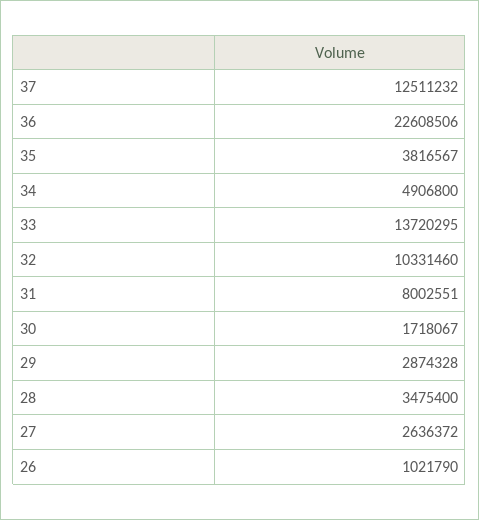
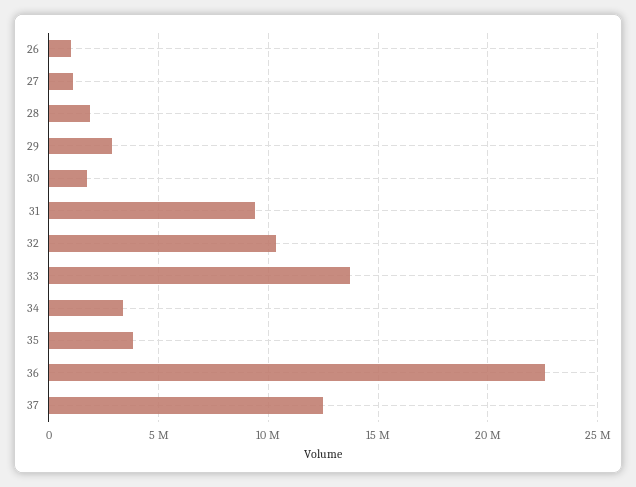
  {
    "37": 12511232,
    "36": 22608506,
    "35": 3816567,
-   "34": 4906800,
+   "34": 3500000,
    "33": 13720295,
    "32": 10331460,
-   "31": 8002551,
+   "31": 9500000,
    "30": 1718067,
    "29": 2874328,
-   "28": 3475400,
+   "28": 2000000,
-   "27": 2636372,
+   "27": 1000000,
    "26": 1021790
  }

